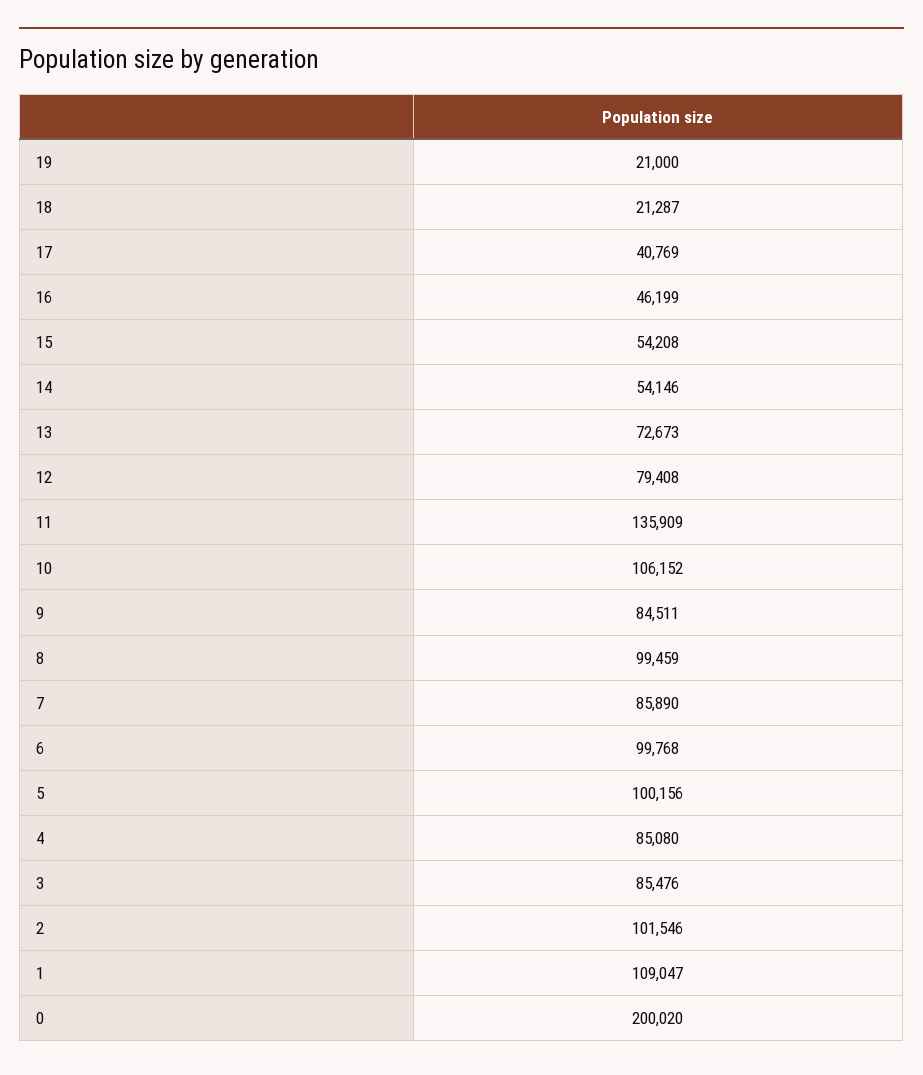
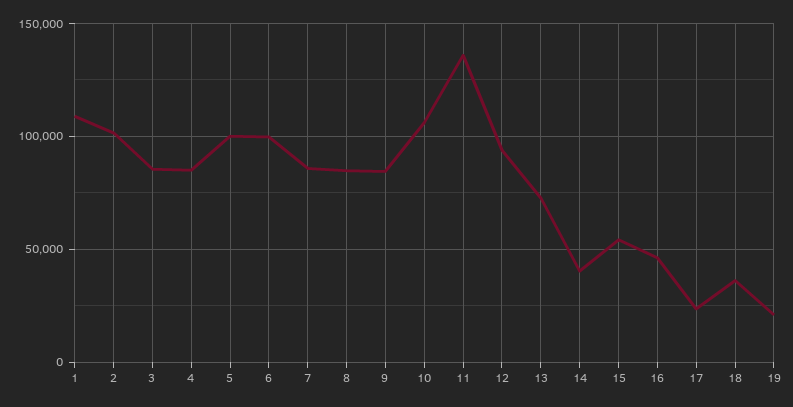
  {
    "19": 21000,
-   "18": 21287,
+   "18": 35000,
-   "17": 40769,
+   "17": 25000,
    "16": 46199,
    "15": 54208,
-   "14": 54146,
+   "14": 40000,
    "13": 72673,
-   "12": 79408,
+   "12": 95000,
    "11": 135909,
    "10": 106152,
    "9": 84511,
-   "8": 99459,
+   "8": 85000,
    "7": 85890,
    "6": 99768,
    "5": 100156,
    "4": 85080,
    "3": 85476,
    "2": 101546,
-   "1": 109047,
+   "1": 109047
-   "0": 200020
  }

